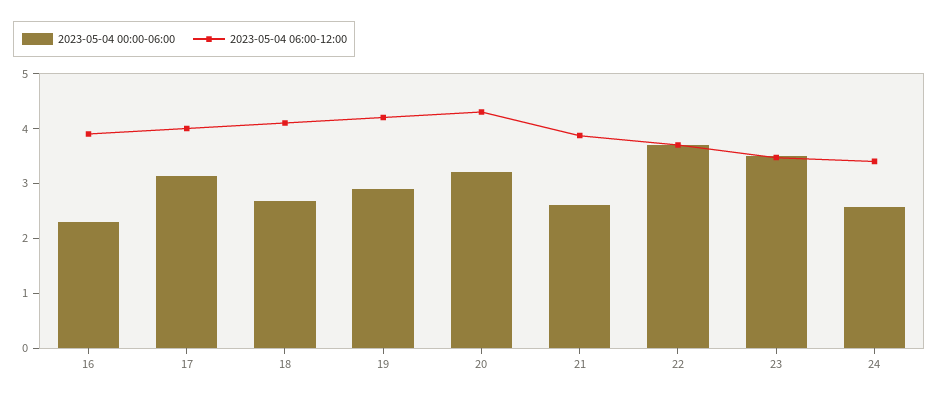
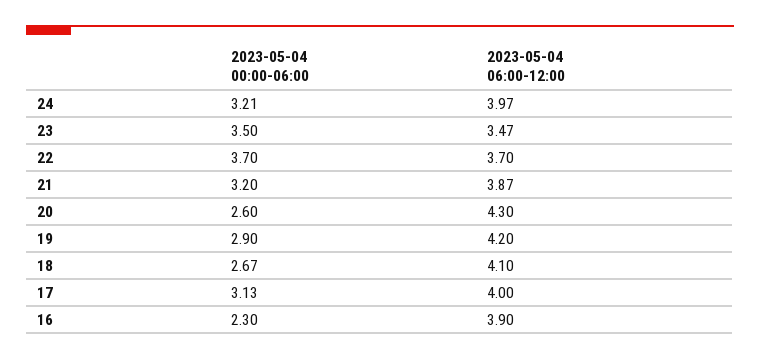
  {
    "2023-05-04 00:00-06:00": {
      "16": 2.3,
      "17": 3.13,
      "18": 2.67,
      "19": 2.9,
-     "20": 3.2,
+     "20": 2.6,
-     "21": 2.6,
+     "21": 3.2,
      "22": 3.7,
      "23": 3.5,
-     "24": 2.6
+     "24": 3.21
    },
    "2023-05-04 06:00-12:00": {
      "16": 3.9,
      "17": 4,
      "18": 4.1,
      "19": 4.2,
      "20": 4.3,
      "21": 3.87,
      "22": 3.7,
      "23": 3.47,
-     "24": 3.4
+     "24": 3.97
    }
  }

